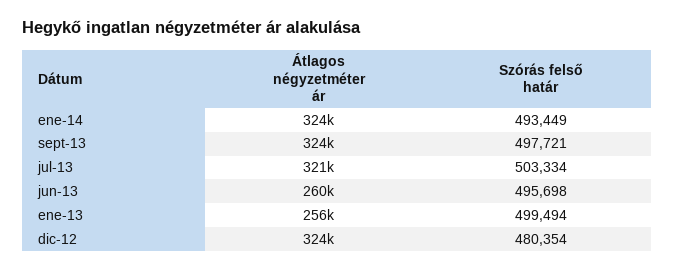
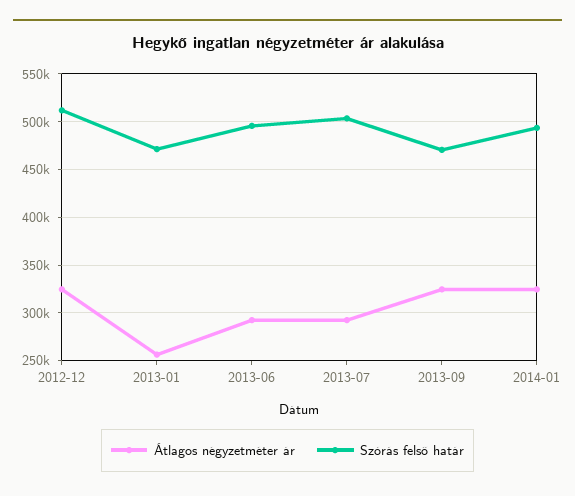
  {
    "Átlagos négyzetméter ár": {
      "ene-14": 324000,
      "sept-13": 324000,
-     "jul-13": 321000,
+     "jul-13": 290000,
-     "jun-13": 260000,
+     "jun-13": 290000,
      "ene-13": 256000,
      "dic-12": 324000
    },
    "Szórás felső határ": {
      "ene-14": 493449,
-     "sept-13": 497721,
+     "sept-13": 470000,
      "jul-13": 503334,
      "jun-13": 495698,
-     "ene-13": 499494,
+     "ene-13": 470000,
-     "dic-12": 480354
+     "dic-12": 510000
    }
  }

